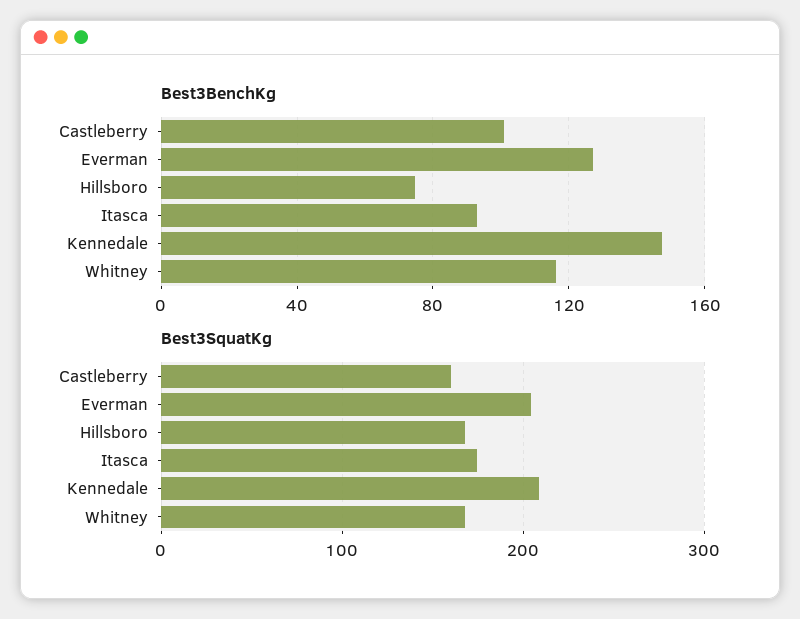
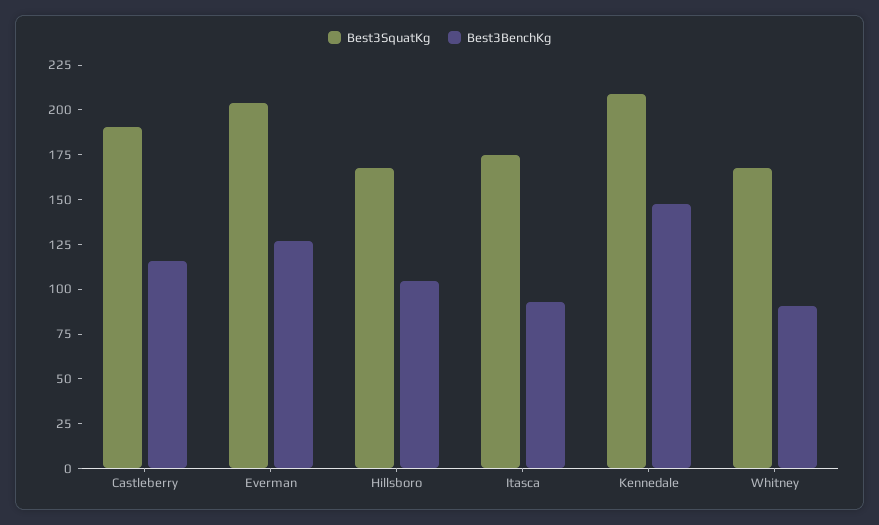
  {
    "Best3BenchKg": {
-     "Castleberry": 100,
+     "Castleberry": 115,
      "Everman": 125,
-     "Hillsboro": 75,
+     "Hillsboro": 105,
      "Itasca": 95,
      "Kennedale": 145,
-     "Whitney": 115
+     "Whitney": 90
    },
    "Best3SquatKg": {
-     "Castleberry": 160,
+     "Castleberry": 190,
      "Everman": 205,
      "Hillsboro": 170,
      "Itasca": 175,
      "Kennedale": 210,
      "Whitney": 170
    }
  }

